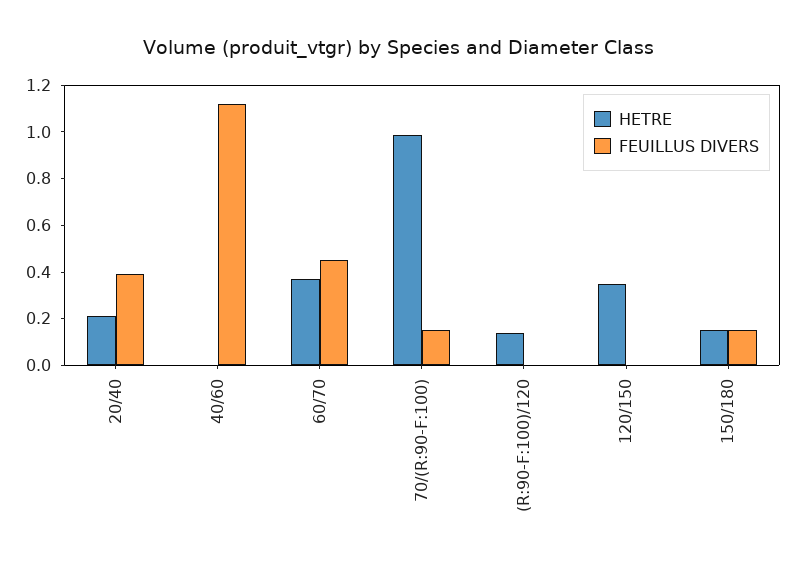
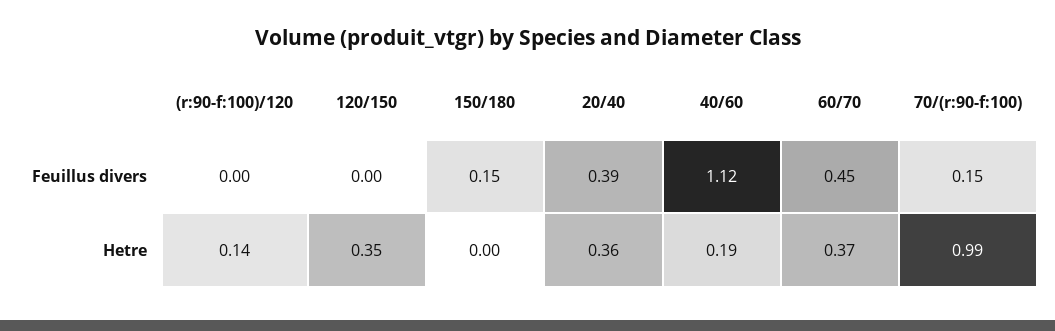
  {
    "HETRE": {
-     "20/40": 0.2,
+     "20/40": 0.36,
-     "40/60": 0,
+     "40/60": 0.19,
      "60/70": 0.37,
      "70/(R:90-F:100)": 0.99,
      "(R:90-F:100)/120": 0.14,
      "120/150": 0.35,
-     "150/180": 0.15
+     "150/180": 0
    },
    "FEUILLUS DIVERS": {
      "20/40": 0.39,
      "40/60": 1.12,
      "60/70": 0.45,
      "70/(R:90-F:100)": 0.15,
      "(R:90-F:100)/120": 0,
      "120/150": 0,
      "150/180": 0.15
    }
  }

